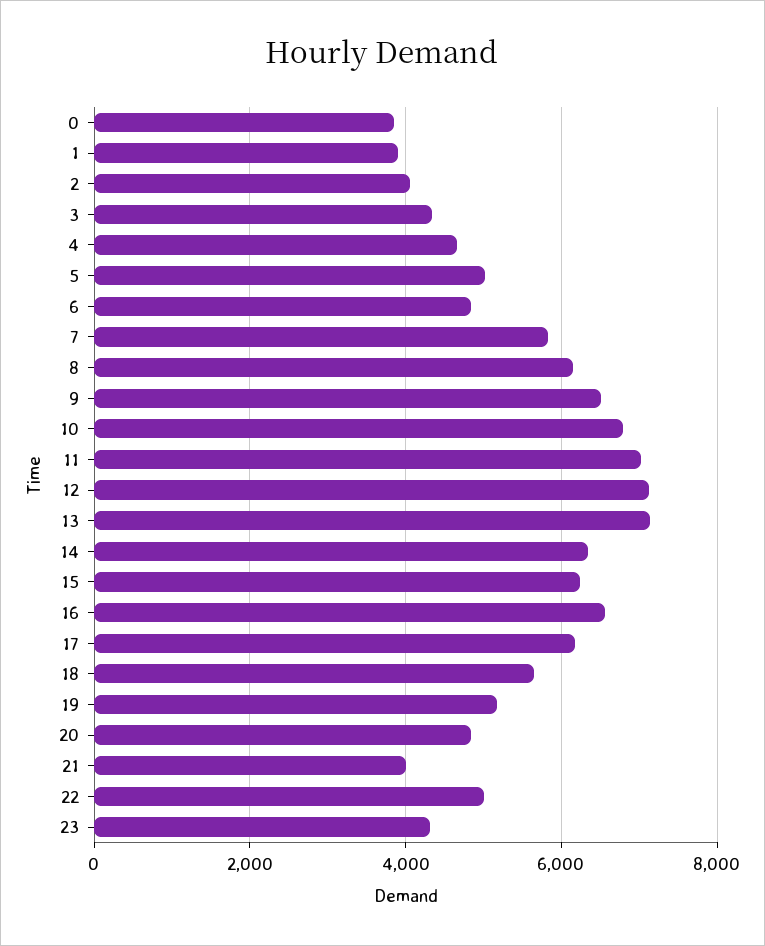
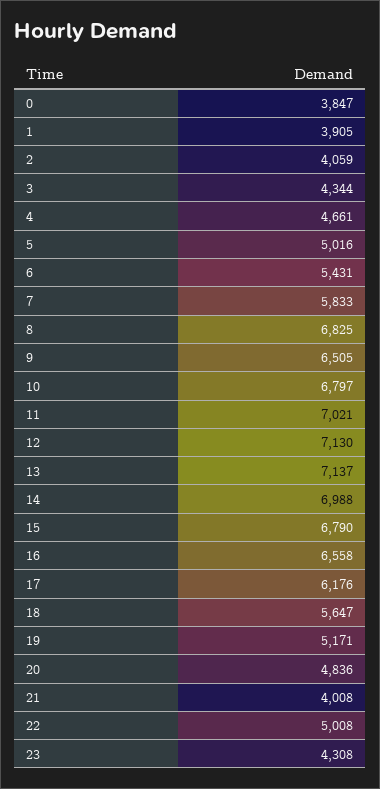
  {
    "0": 3847,
    "1": 3905,
    "2": 4059,
    "3": 4344,
    "4": 4661,
    "5": 5016,
-   "6": 4800,
+   "6": 5431,
    "7": 5833,
-   "8": 6200,
+   "8": 6825,
    "9": 6505,
    "10": 6797,
    "11": 7021,
    "12": 7130,
    "13": 7137,
-   "14": 6400,
+   "14": 6988,
-   "15": 6200,
+   "15": 6790,
    "16": 6558,
    "17": 6176,
    "18": 5647,
    "19": 5171,
    "20": 4836,
    "21": 4008,
    "22": 5008,
    "23": 4308
  }

